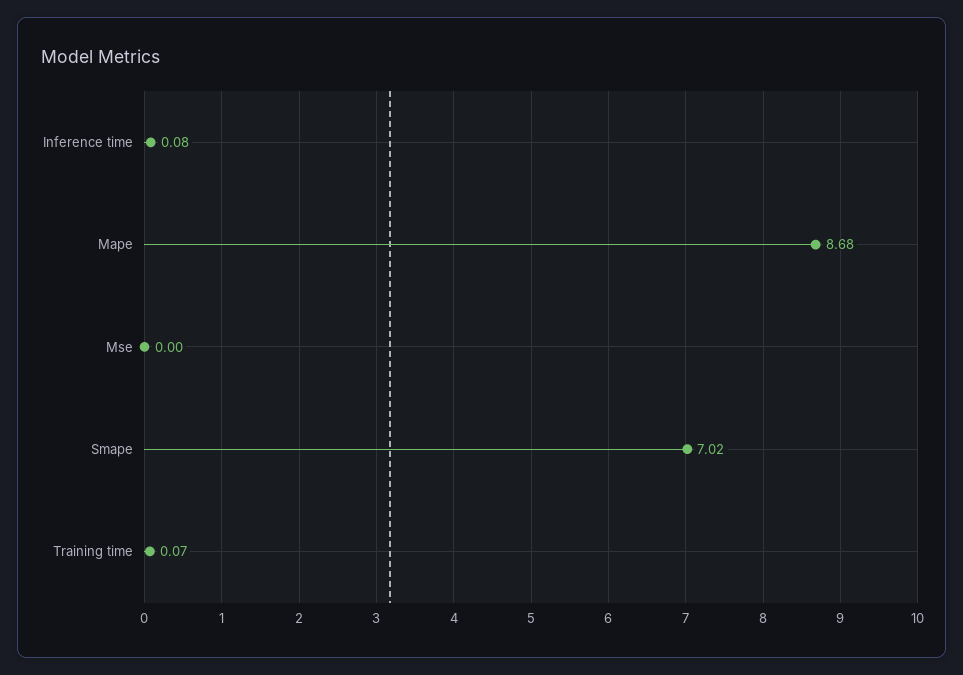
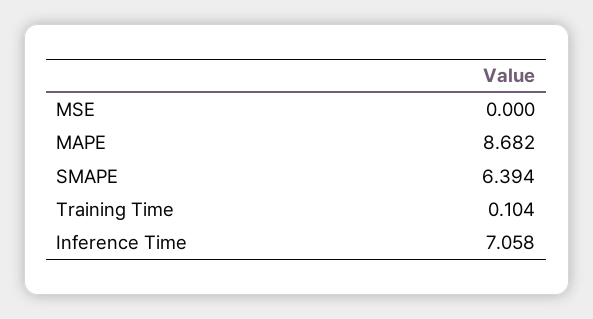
  {
-   "Inference time": 0.08,
+   "Inference time": 7.058,
    "Mape": 8.682,
    "Mse": 0,
-   "Smape": 7.02,
+   "Smape": 6.394,
-   "Training time": 0.07
+   "Training time": 0.104
  }

